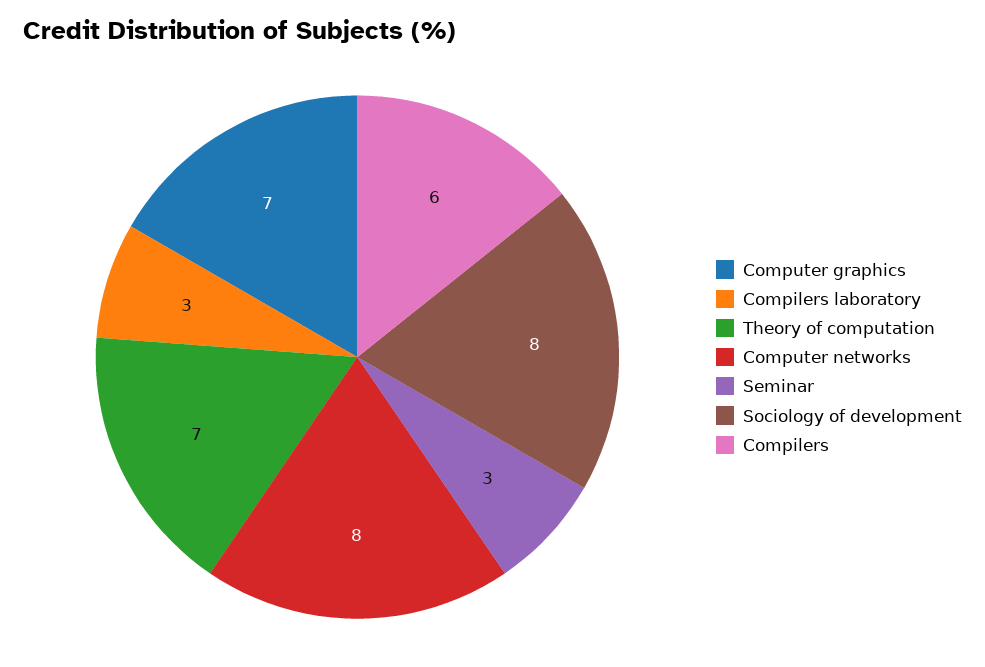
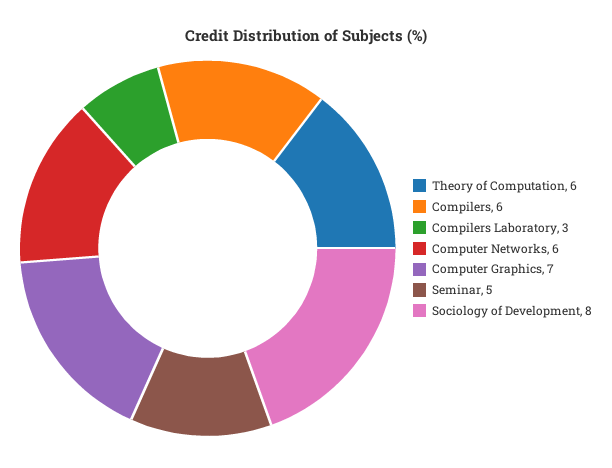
  {
    "Computer graphics": 7,
    "Compilers laboratory": 3,
-   "Theory of computation": 7,
+   "Theory of computation": 6,
-   "Computer networks": 8,
+   "Computer networks": 6,
-   "Seminar": 3,
+   "Seminar": 5,
    "Sociology of development": 8,
    "Compilers": 6
  }

